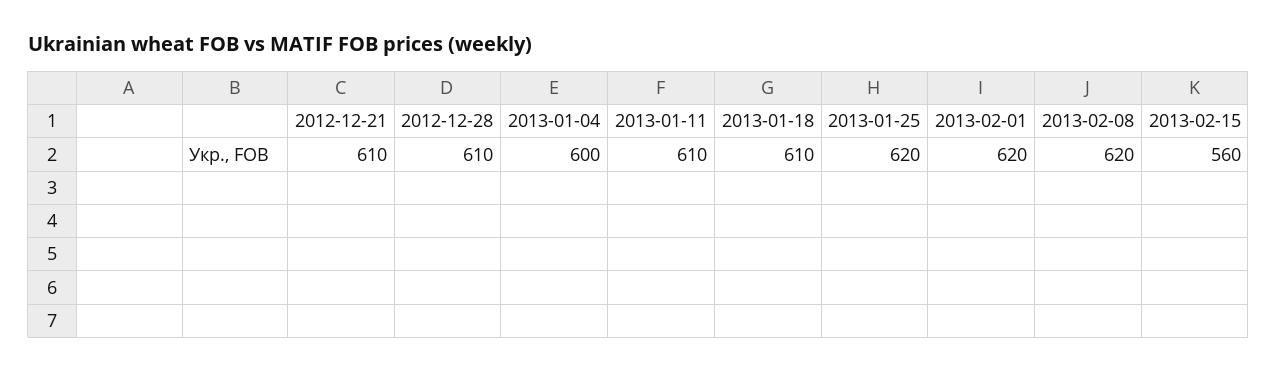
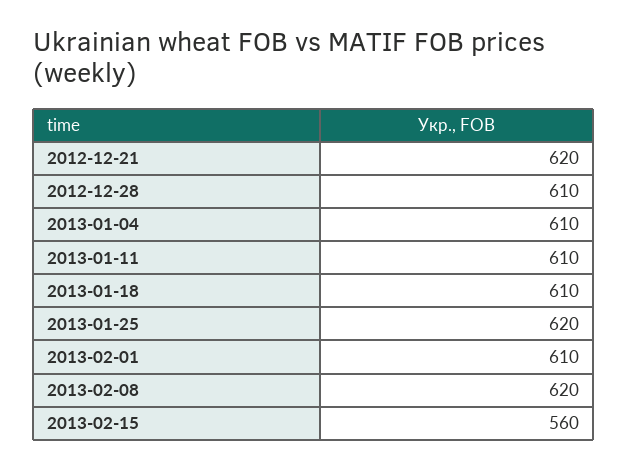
  {
-   "2012-12-21": 610,
+   "2012-12-21": 620,
    "2012-12-28": 610,
-   "2013-01-04": 600,
+   "2013-01-04": 610,
    "2013-01-11": 610,
    "2013-01-18": 610,
    "2013-01-25": 620,
-   "2013-02-01": 620,
+   "2013-02-01": 610,
    "2013-02-08": 620,
    "2013-02-15": 560
  }

